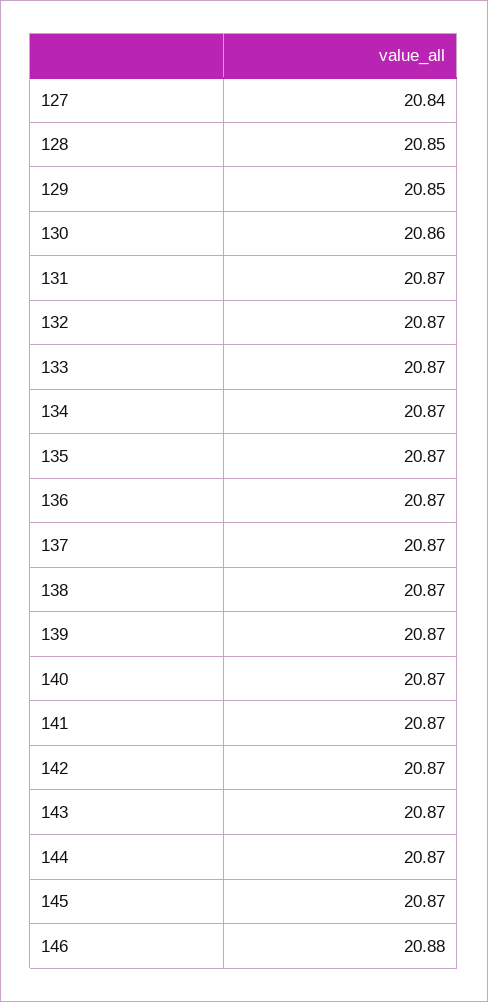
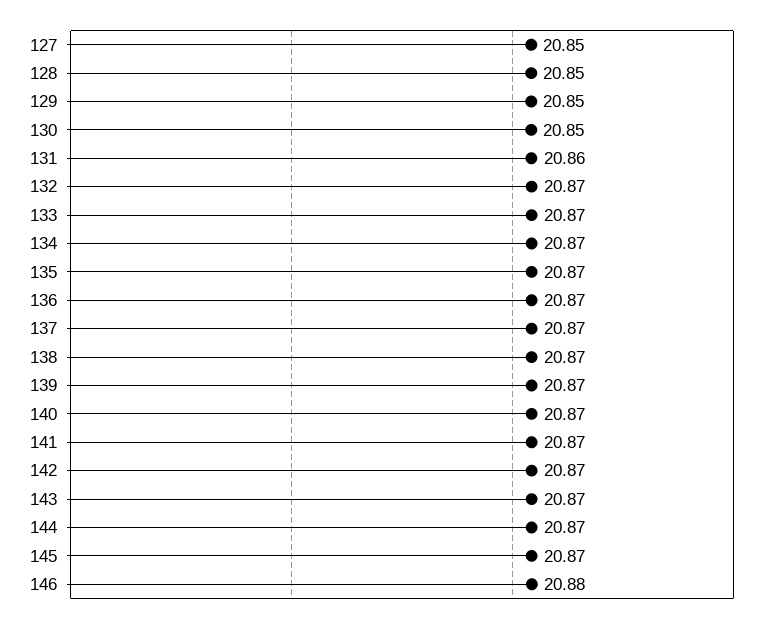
  {
-   "127": 20.84,
+   "127": 20.85,
    "128": 20.85,
    "129": 20.85,
-   "130": 20.86,
+   "130": 20.85,
-   "131": 20.87,
+   "131": 20.86,
    "132": 20.87,
    "133": 20.87,
    "134": 20.87,
    "135": 20.87,
    "136": 20.87,
    "137": 20.87,
    "138": 20.87,
    "139": 20.87,
    "140": 20.87,
    "141": 20.87,
    "142": 20.87,
    "143": 20.87,
    "144": 20.87,
    "145": 20.87,
    "146": 20.88
  }

